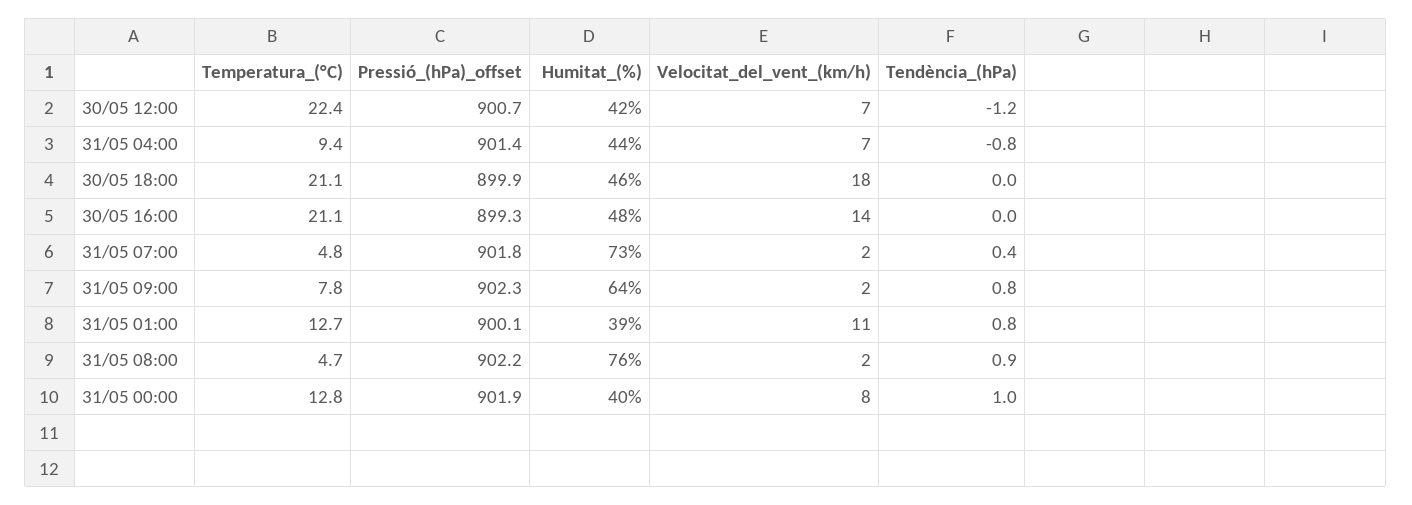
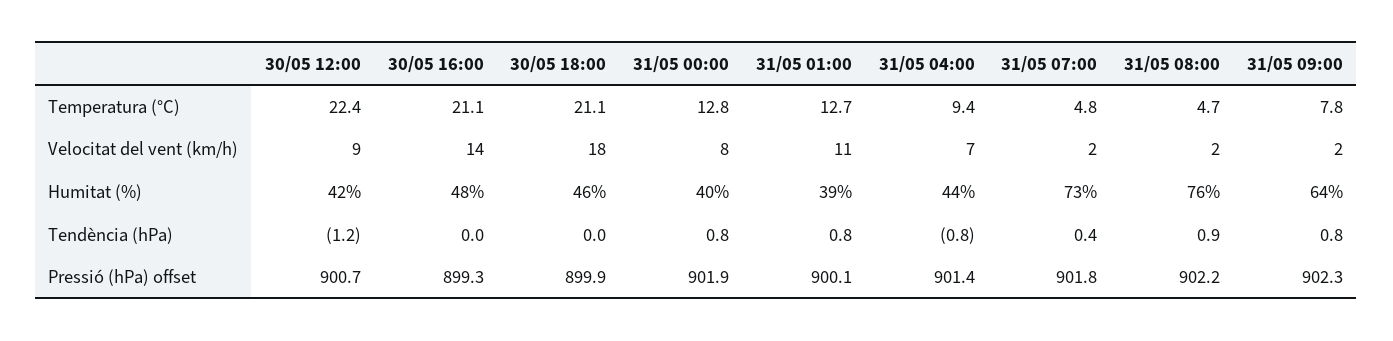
  {
    "Temperatura_(°C)": {
      "30/05 12:00": 22.4,
      "31/05 04:00": 9.4,
      "30/05 18:00": 21.1,
      "30/05 16:00": 21.1,
      "31/05 07:00": 4.8,
      "31/05 09:00": 7.8,
      "31/05 01:00": 12.7,
      "31/05 08:00": 4.7,
      "31/05 00:00": 12.8
    },
    "Pressió_(hPa)_offset": {
      "30/05 12:00": 900.7,
      "31/05 04:00": 901.4,
      "30/05 18:00": 899.9,
      "30/05 16:00": 899.3,
      "31/05 07:00": 901.8,
      "31/05 09:00": 902.3,
      "31/05 01:00": 900.1,
      "31/05 08:00": 902.2,
      "31/05 00:00": 901.9
    },
    "Humitat_(%)": {
      "30/05 12:00": 42,
      "31/05 04:00": 44,
      "30/05 18:00": 46,
      "30/05 16:00": 48,
      "31/05 07:00": 73,
      "31/05 09:00": 64,
      "31/05 01:00": 39,
      "31/05 08:00": 76,
      "31/05 00:00": 40
    },
    "Velocitat_del_vent_(km/h)": {
-     "30/05 12:00": 7,
+     "30/05 12:00": 9,
      "31/05 04:00": 7,
      "30/05 18:00": 18,
      "30/05 16:00": 14,
      "31/05 07:00": 2,
      "31/05 09:00": 2,
      "31/05 01:00": 11,
      "31/05 08:00": 2,
      "31/05 00:00": 8
    },
    "Tendència_(hPa)": {
      "30/05 12:00": -1.2,
      "31/05 04:00": -0.8,
      "30/05 18:00": 0,
      "30/05 16:00": 0,
      "31/05 07:00": 0.4,
      "31/05 09:00": 0.8,
      "31/05 01:00": 0.8,
      "31/05 08:00": 0.9,
-     "31/05 00:00": 1
+     "31/05 00:00": 0.8
    }
  }

